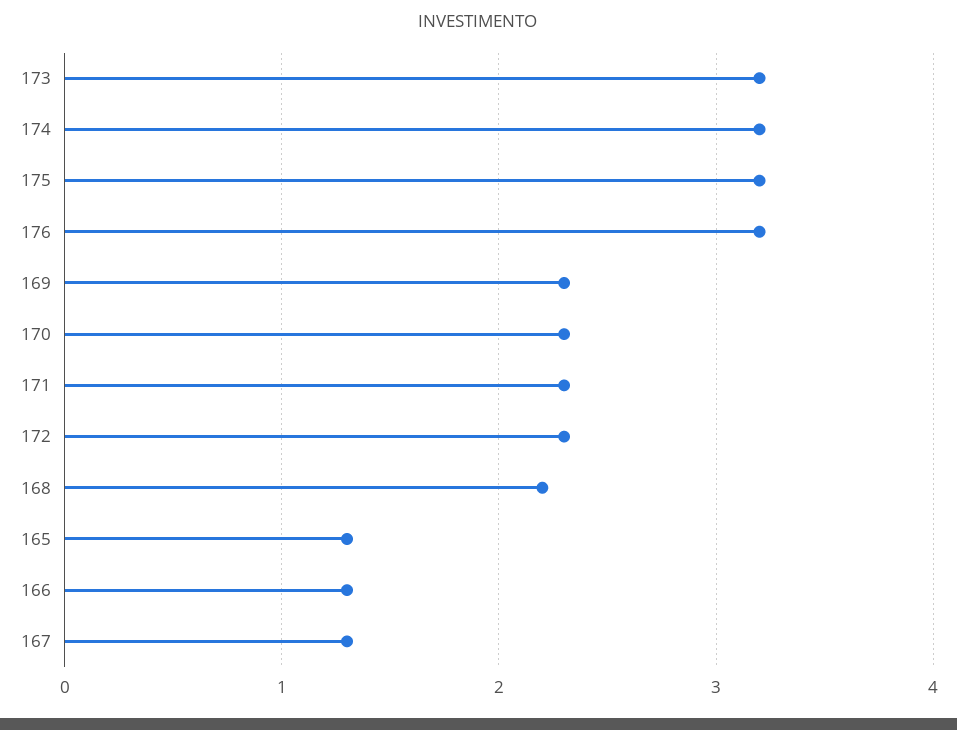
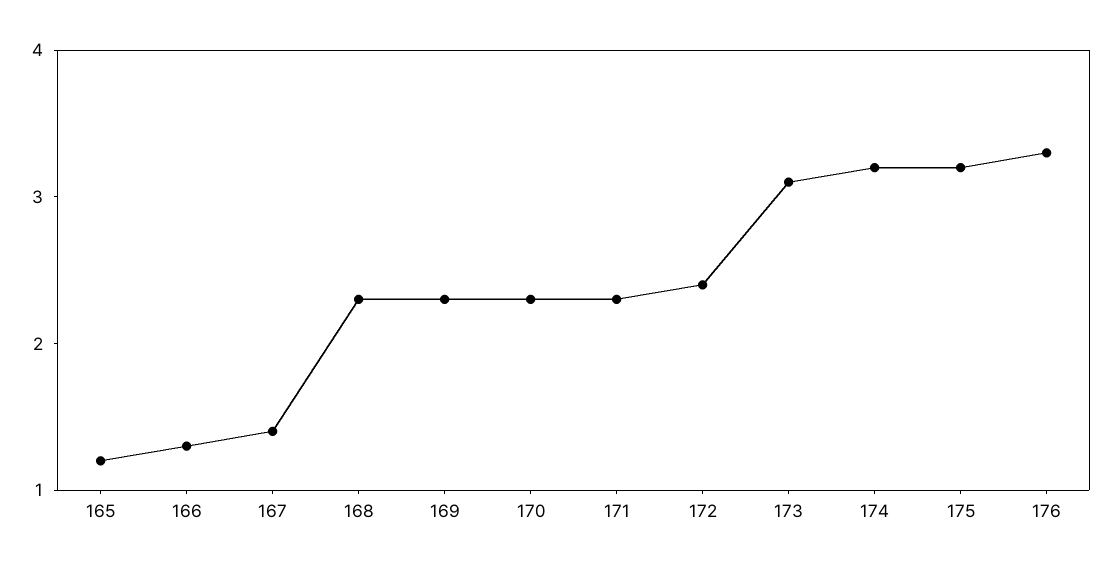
  {
-   "173": 3.2,
+   "173": 3.1,
    "174": 3.2,
    "175": 3.2,
-   "176": 3.2,
+   "176": 3.3,
    "169": 2.3,
    "170": 2.3,
    "171": 2.3,
-   "172": 2.3,
+   "172": 2.4,
-   "168": 2.2,
+   "168": 2.3,
-   "165": 1.3,
+   "165": 1.2,
    "166": 1.3,
-   "167": 1.3
+   "167": 1.4
  }

